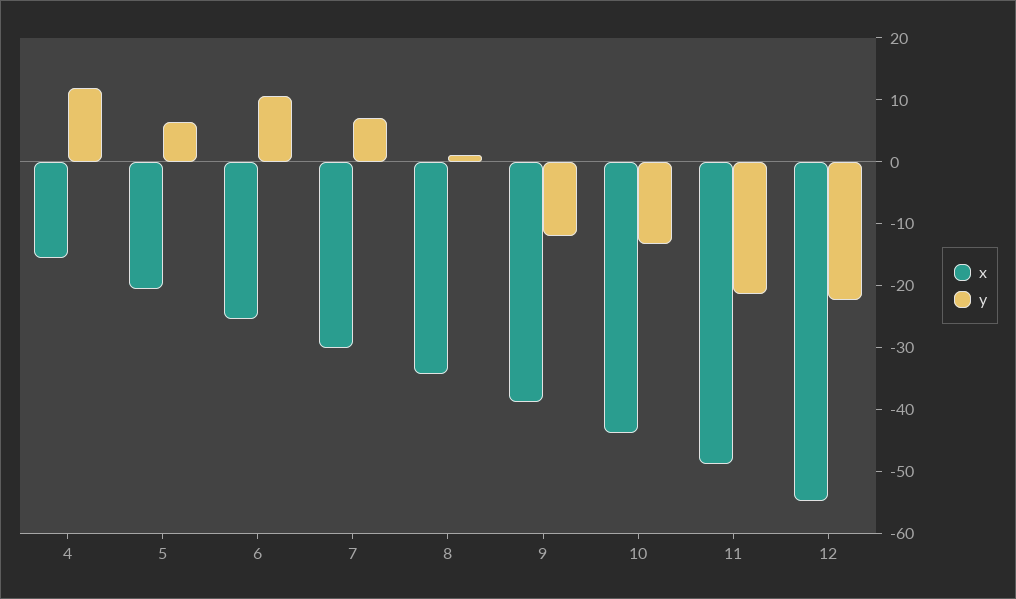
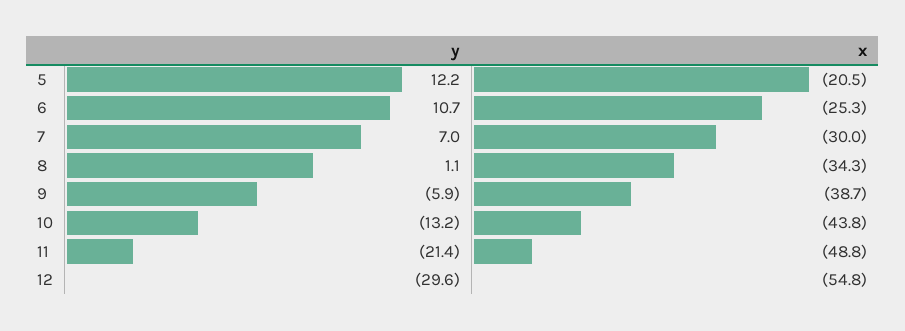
  {
    "x": {
-     "4": -16,
      "5": -20.5,
      "6": -25.3,
      "7": -30,
      "8": -34.3,
      "9": -38.7,
      "10": -43.8,
      "11": -48.8,
      "12": -54.8
    },
    "y": {
-     "4": 12,
-     "5": 6,
+     "5": 12.2,
      "6": 10.7,
      "7": 7,
      "8": 1.1,
-     "9": -12,
+     "9": -5.9,
      "10": -13.2,
      "11": -21.4,
-     "12": -22
+     "12": -29.6
    }
  }

